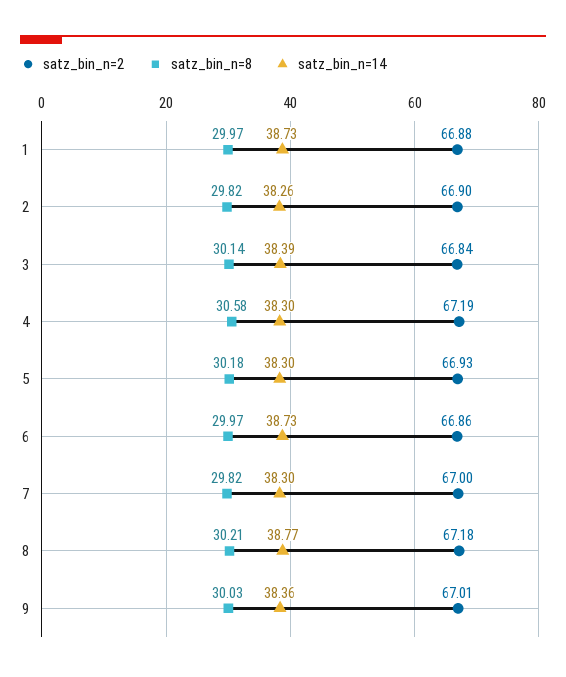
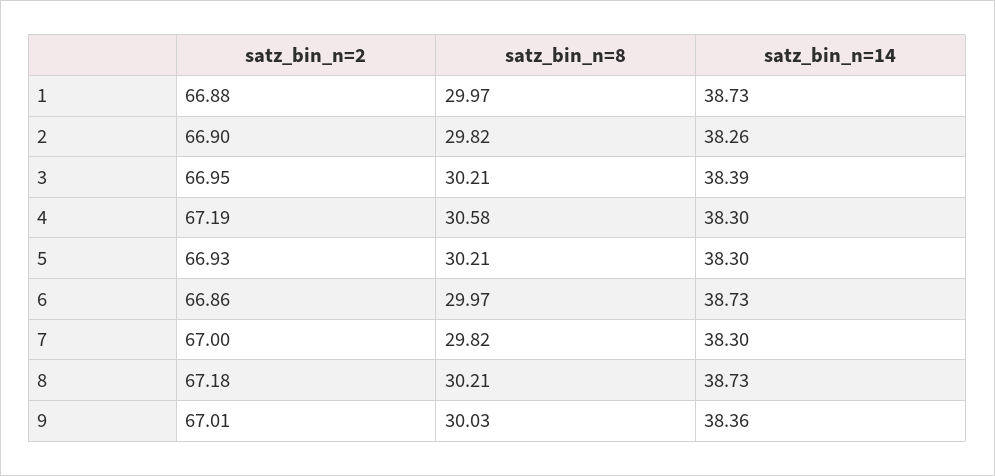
  {
    "satz_bin_n=2": {
      "1": 66.88,
      "2": 66.9,
-     "3": 66.84,
+     "3": 66.95,
      "4": 67.19,
      "5": 66.93,
      "6": 66.86,
      "7": 67,
      "8": 67.18,
      "9": 67.01
    },
    "satz_bin_n=8": {
      "1": 29.97,
      "2": 29.82,
-     "3": 30.14,
+     "3": 30.21,
      "4": 30.58,
-     "5": 30.18,
+     "5": 30.21,
      "6": 29.97,
      "7": 29.82,
      "8": 30.21,
      "9": 30.03
    },
    "satz_bin_n=14": {
      "1": 38.73,
      "2": 38.26,
      "3": 38.39,
      "4": 38.3,
      "5": 38.3,
      "6": 38.73,
      "7": 38.3,
-     "8": 38.77,
+     "8": 38.73,
      "9": 38.36
    }
  }

